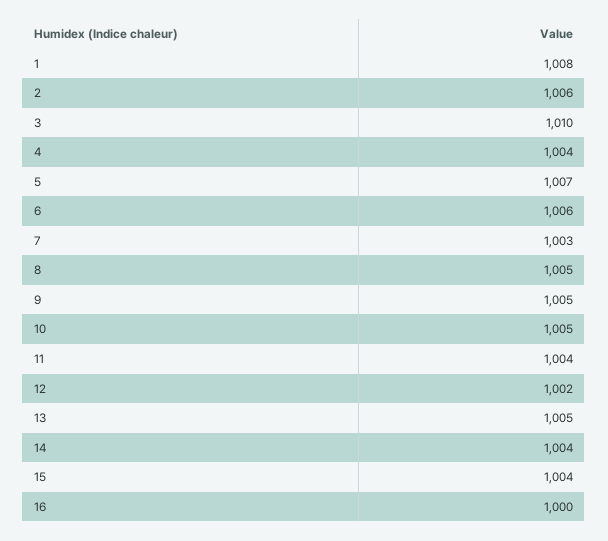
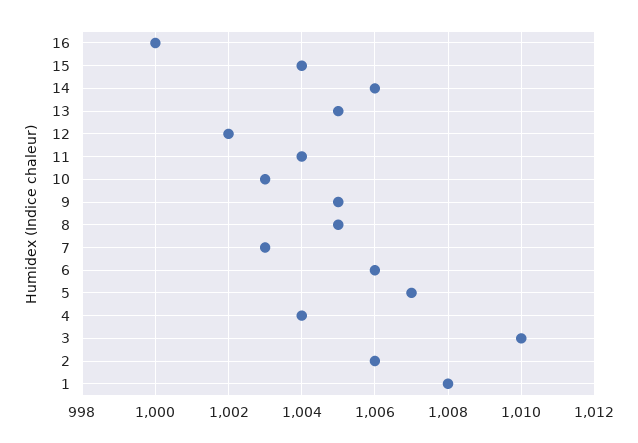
  {
    "1": 1008,
    "2": 1006,
    "3": 1010,
    "4": 1004,
    "5": 1007,
    "6": 1006,
    "7": 1003,
    "8": 1005,
    "9": 1005,
-   "10": 1005,
+   "10": 1003,
    "11": 1004,
    "12": 1002,
    "13": 1005,
-   "14": 1004,
+   "14": 1006,
    "15": 1004,
    "16": 1000
  }

